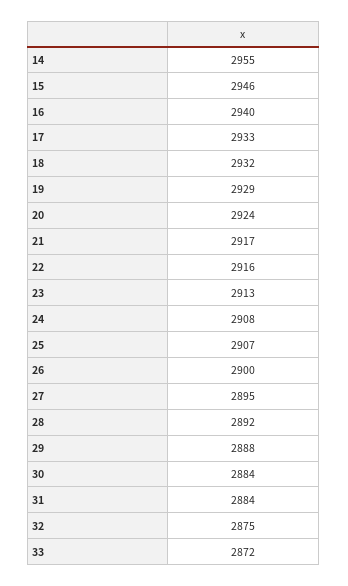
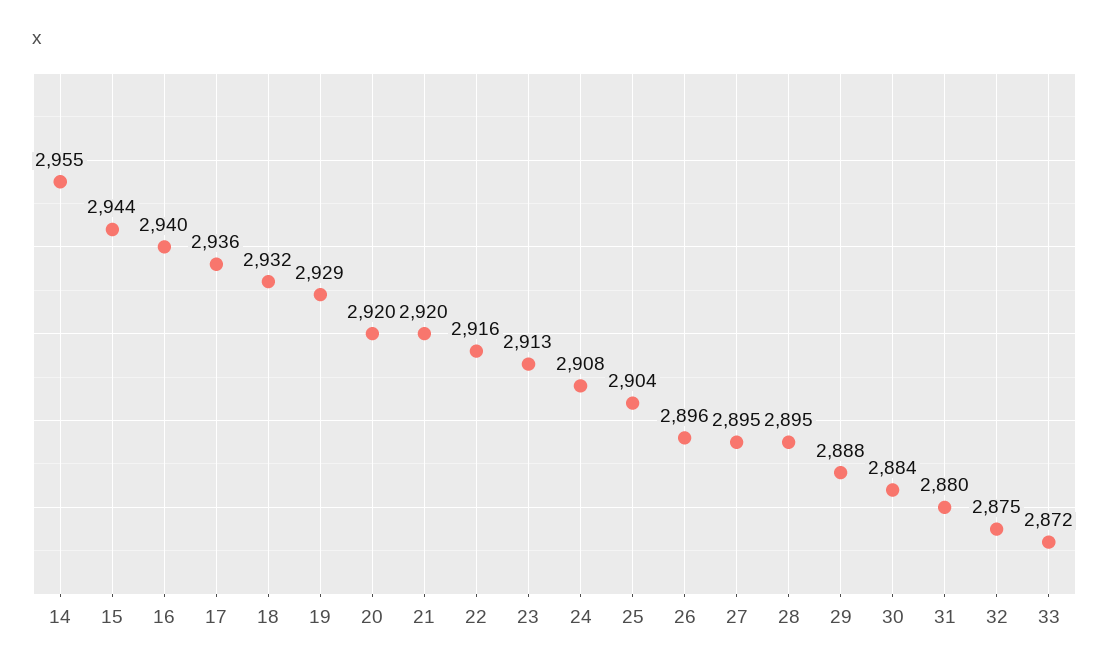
  {
    "14": 2955,
-   "15": 2946,
+   "15": 2944,
    "16": 2940,
-   "17": 2933,
+   "17": 2936,
    "18": 2932,
    "19": 2929,
-   "20": 2924,
+   "20": 2920,
-   "21": 2917,
+   "21": 2920,
    "22": 2916,
    "23": 2913,
    "24": 2908,
-   "25": 2907,
+   "25": 2904,
-   "26": 2900,
+   "26": 2896,
    "27": 2895,
-   "28": 2892,
+   "28": 2895,
    "29": 2888,
    "30": 2884,
-   "31": 2884,
+   "31": 2880,
    "32": 2875,
    "33": 2872
  }

